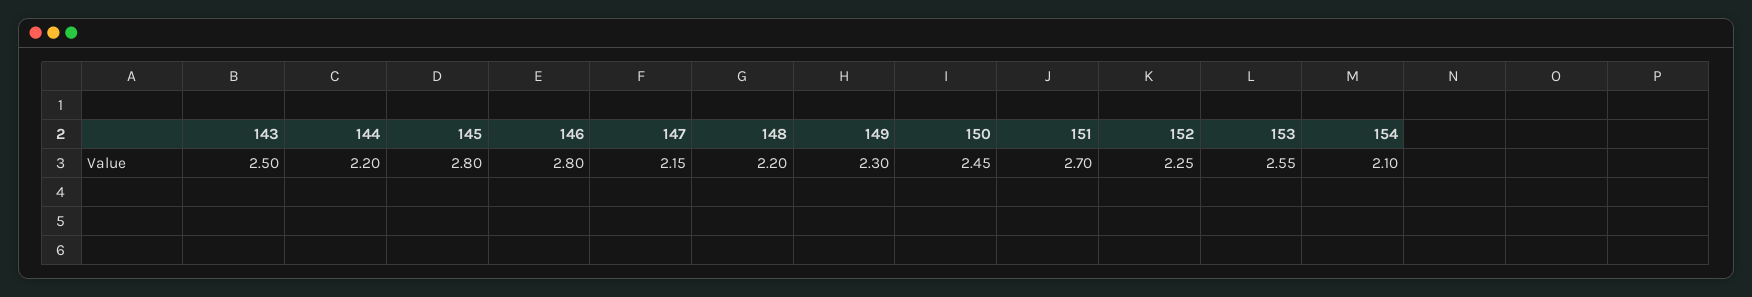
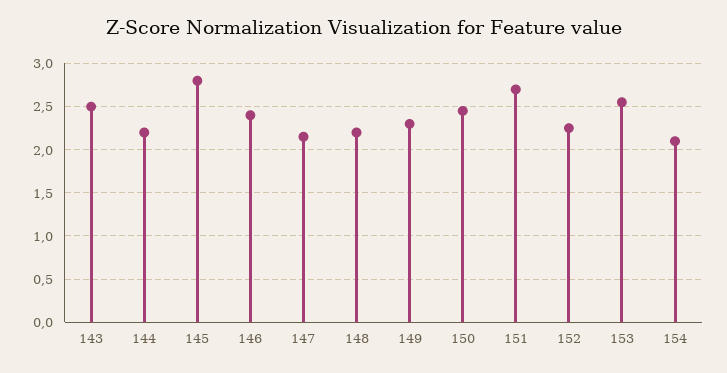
  {
    "143": 2.5,
    "144": 2.2,
    "145": 2.8,
-   "146": 2.8,
+   "146": 2.4,
    "147": 2.15,
    "148": 2.2,
    "149": 2.3,
    "150": 2.45,
    "151": 2.7,
    "152": 2.25,
    "153": 2.55,
    "154": 2.1
  }

